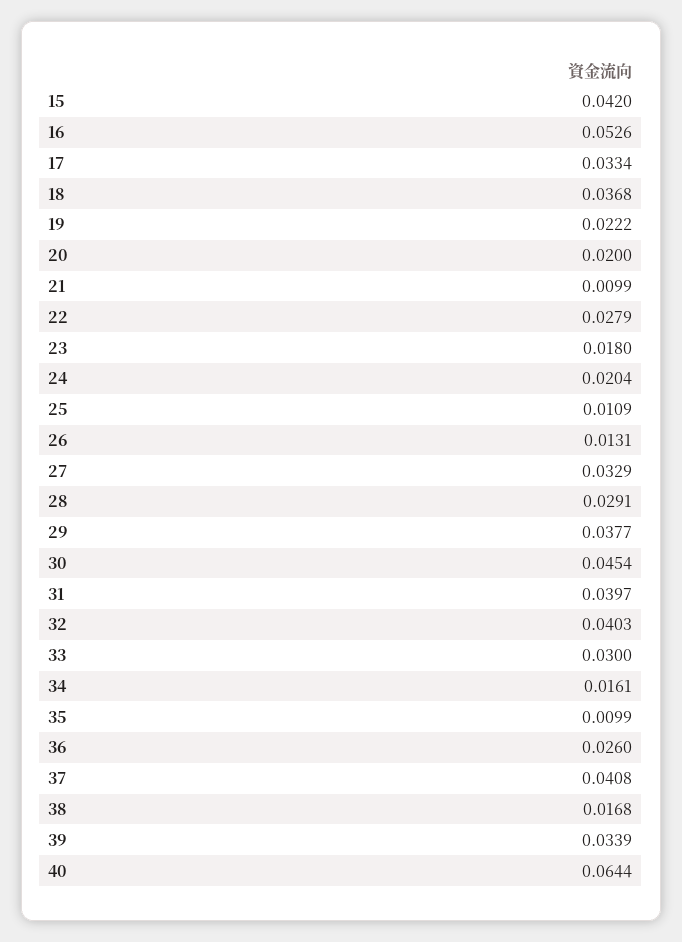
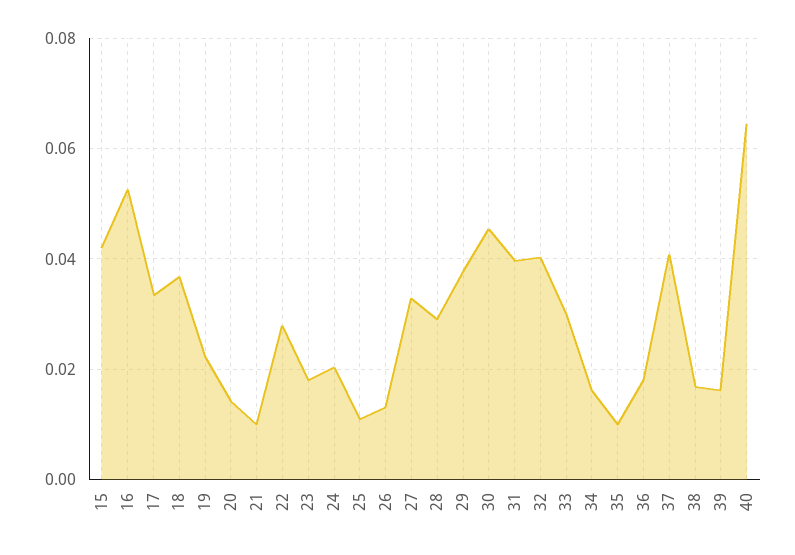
  {
    "15": 0.042,
    "16": 0.0526,
    "17": 0.0334,
    "18": 0.0368,
    "19": 0.0222,
-   "20": 0.02,
+   "20": 0.014,
    "21": 0.0099,
    "22": 0.0279,
    "23": 0.018,
    "24": 0.0204,
    "25": 0.0109,
    "26": 0.0131,
    "27": 0.0329,
    "28": 0.0291,
    "29": 0.0377,
    "30": 0.0454,
    "31": 0.0397,
    "32": 0.0403,
    "33": 0.03,
    "34": 0.0161,
    "35": 0.0099,
-   "36": 0.026,
+   "36": 0.018,
    "37": 0.0408,
    "38": 0.0168,
-   "39": 0.0339,
+   "39": 0.016,
    "40": 0.0644
  }

